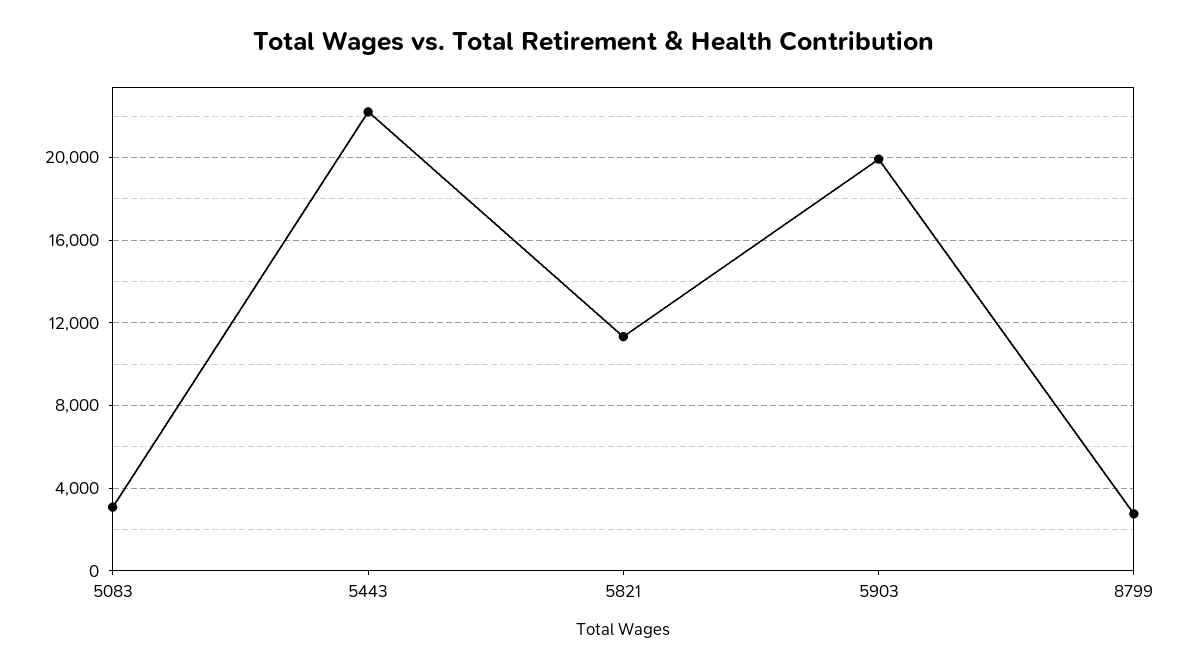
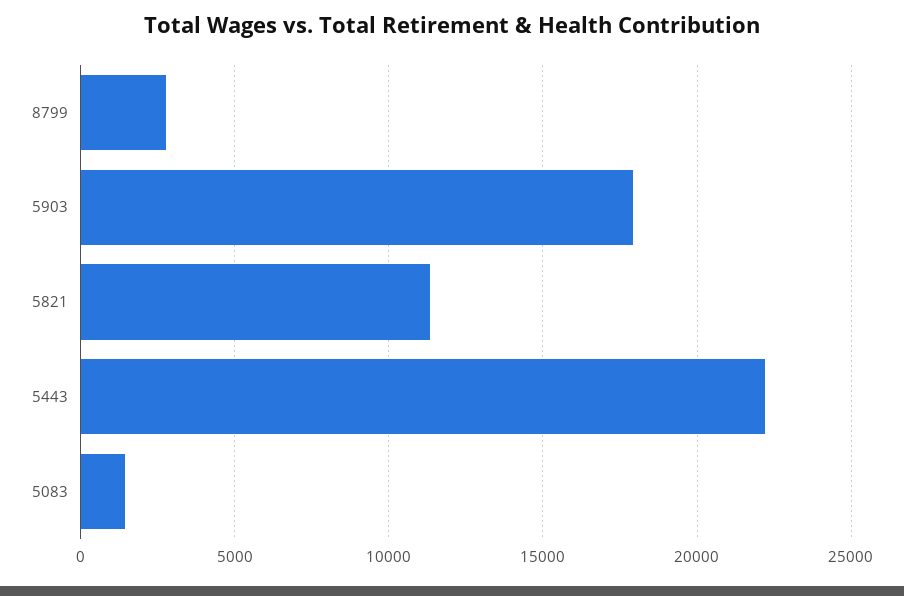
  {
-   "5083": 3000,
+   "5083": 1500,
    "5443": 22000,
    "5821": 11500,
-   "5903": 20000,
+   "5903": 18000,
    "8799": 3000
  }

